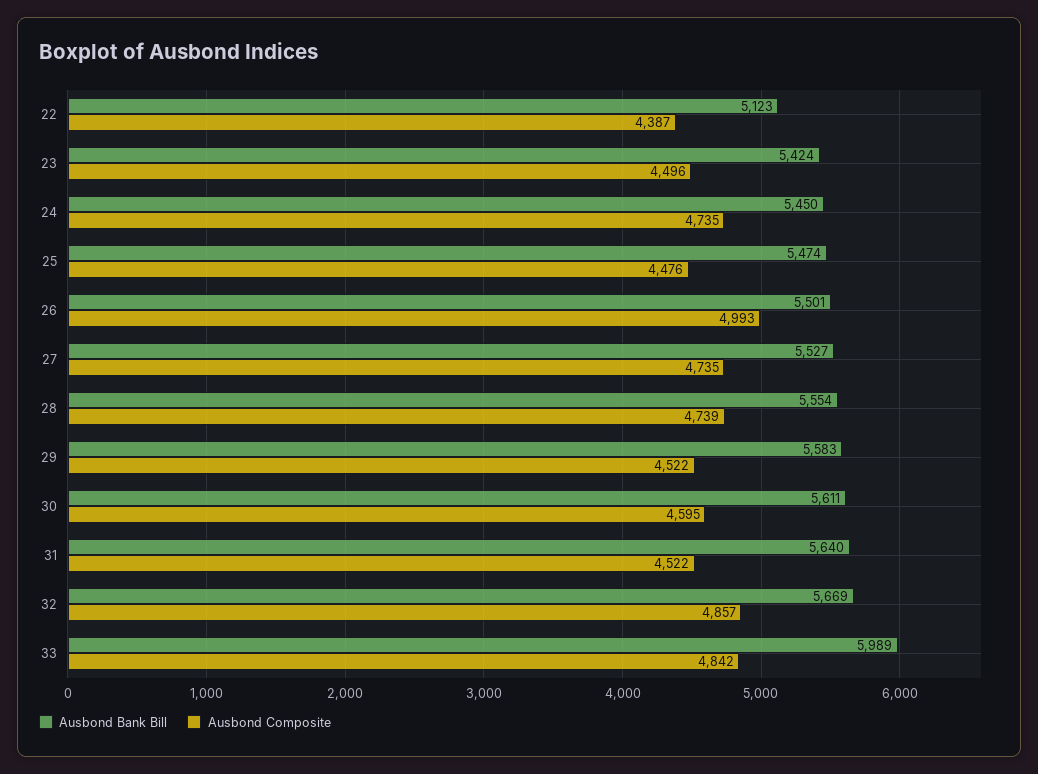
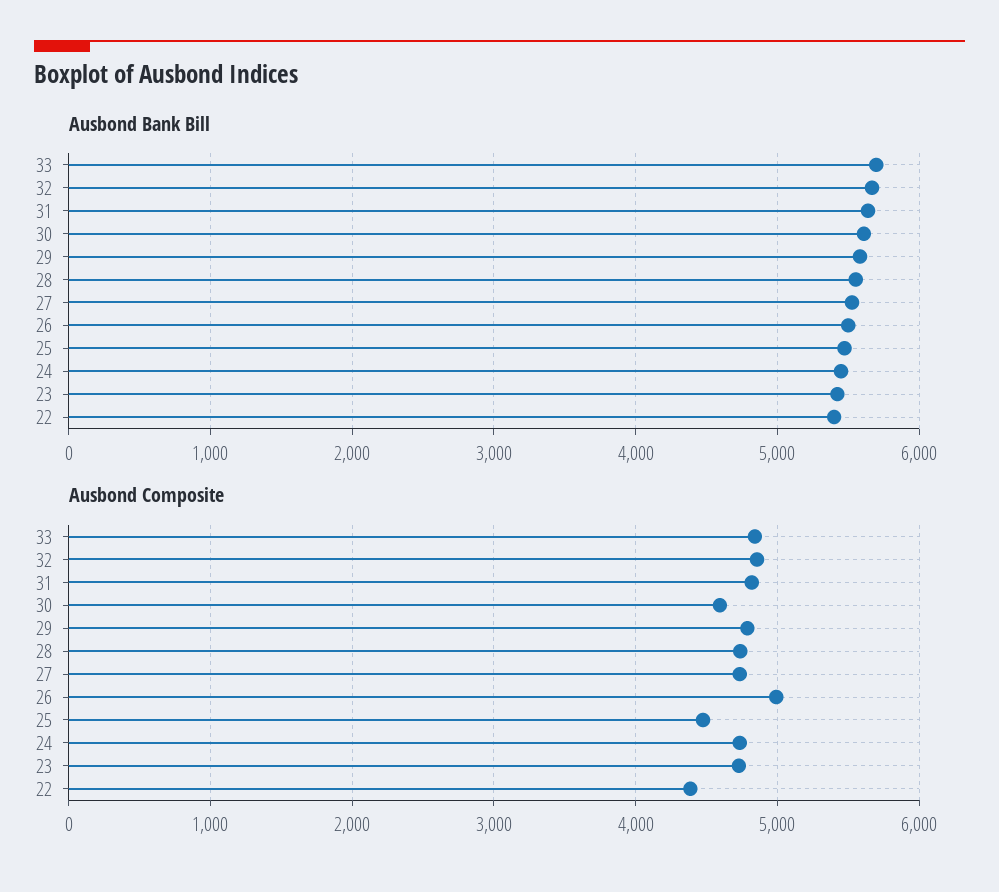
  {
    "Ausbond Bank Bill": {
-     "22": 5123,
+     "22": 5400,
      "23": 5424,
      "24": 5450,
      "25": 5474,
      "26": 5501,
      "27": 5527,
      "28": 5554,
      "29": 5583,
      "30": 5611,
      "31": 5640,
      "32": 5669,
-     "33": 5989
+     "33": 5700
    },
    "Ausbond Composite": {
      "22": 4387,
-     "23": 4496,
+     "23": 4700,
      "24": 4735,
      "25": 4476,
      "26": 4993,
      "27": 4735,
      "28": 4739,
-     "29": 4522,
+     "29": 4800,
      "30": 4595,
-     "31": 4522,
+     "31": 4800,
      "32": 4857,
      "33": 4842
    }
  }

